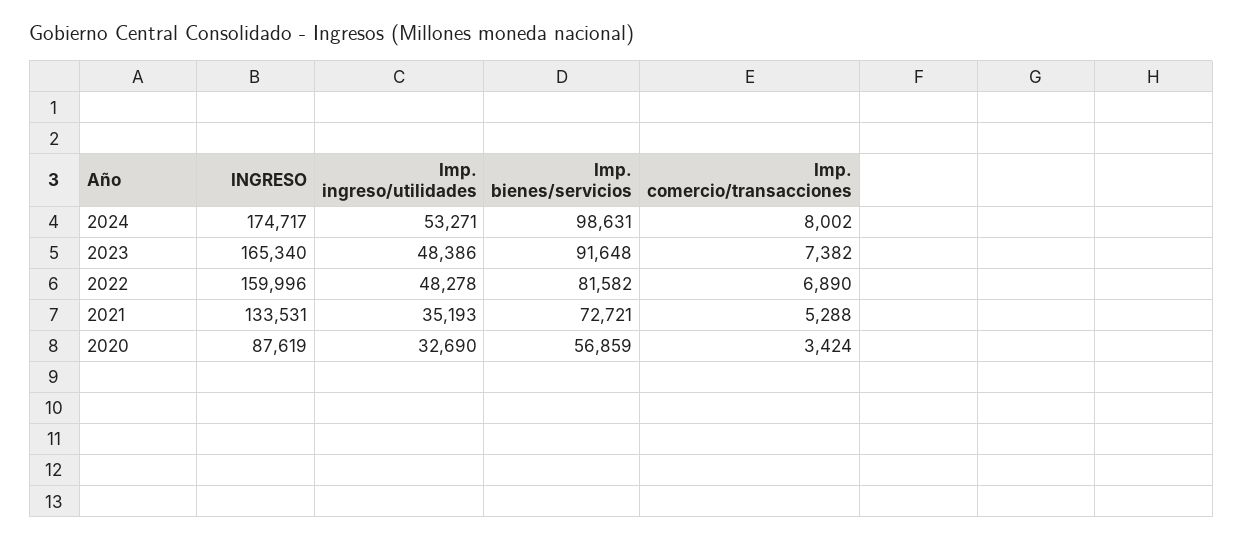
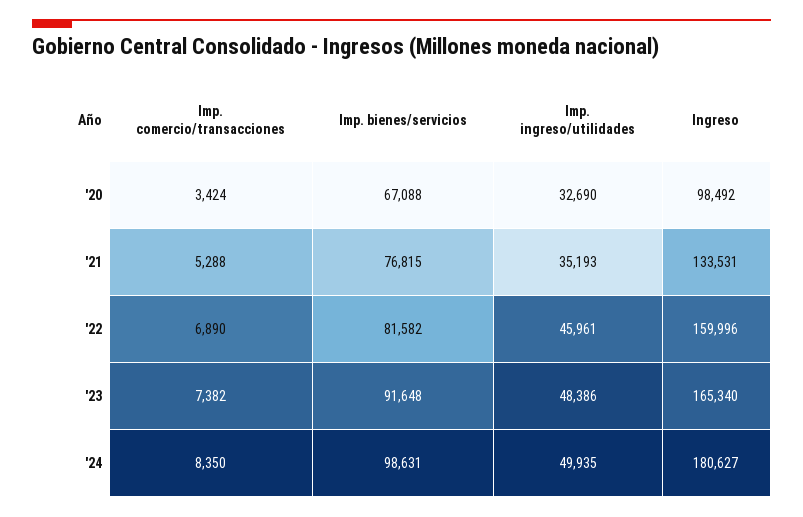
  {
    "INGRESO": {
-     "2024": 174717,
+     "2024": 180627,
      "2023": 165340,
      "2022": 159996,
      "2021": 133531,
-     "2020": 87619
+     "2020": 98492
    },
    "Imp. ingreso/utilidades": {
-     "2024": 53271,
+     "2024": 49935,
      "2023": 48386,
-     "2022": 48278,
+     "2022": 45961,
      "2021": 35193,
      "2020": 32690
    },
    "Imp. bienes/servicios": {
      "2024": 98631,
      "2023": 91648,
      "2022": 81582,
-     "2021": 72721,
+     "2021": 76815,
-     "2020": 56859
+     "2020": 67088
    },
    "Imp. comercio/transacciones": {
-     "2024": 8002,
+     "2024": 8350,
      "2023": 7382,
      "2022": 6890,
      "2021": 5288,
      "2020": 3424
    }
  }

